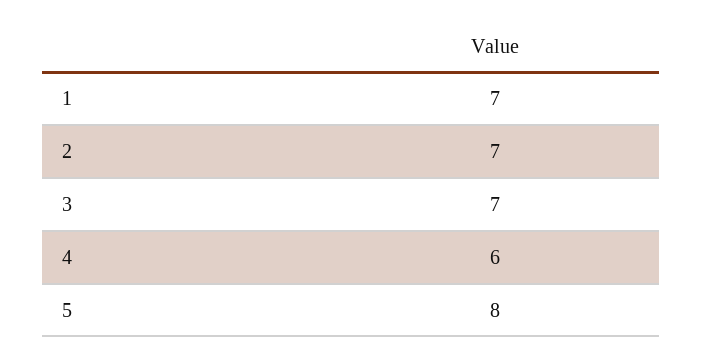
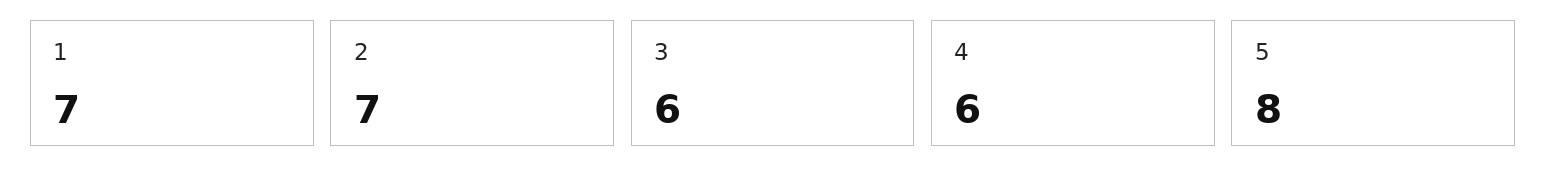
  {
    "1": 7,
    "2": 7,
-   "3": 7,
+   "3": 6,
    "4": 6,
    "5": 8
  }

